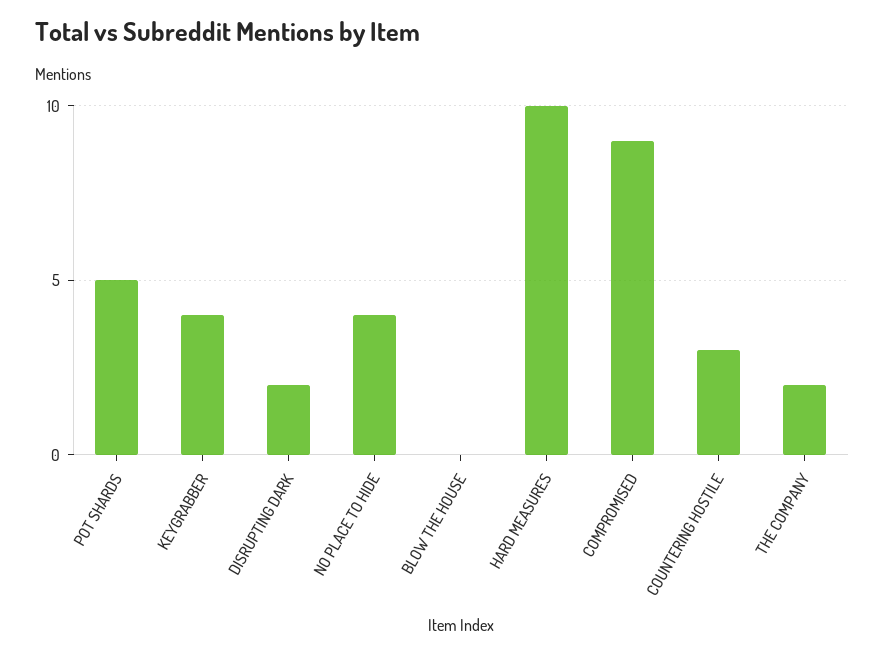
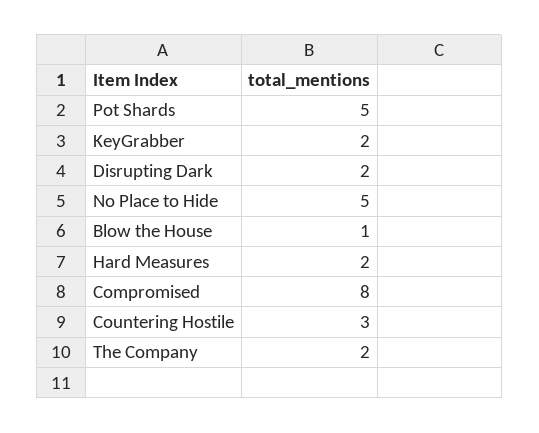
  {
    "POT SHARDS": 5,
-   "KEYGRABBER": 4,
+   "KEYGRABBER": 2,
    "DISRUPTING DARK": 2,
-   "NO PLACE TO HIDE": 4,
+   "NO PLACE TO HIDE": 5,
-   "BLOW THE HOUSE": 0,
+   "BLOW THE HOUSE": 1,
-   "HARD MEASURES": 10,
+   "HARD MEASURES": 2,
-   "COMPROMISED": 9,
+   "COMPROMISED": 8,
    "COUNTERING HOSTILE": 3,
    "THE COMPANY": 2
  }

